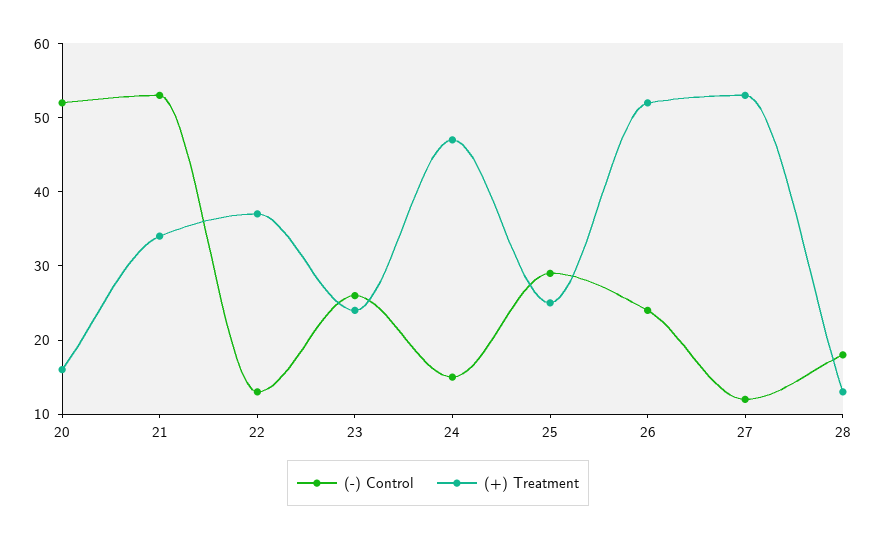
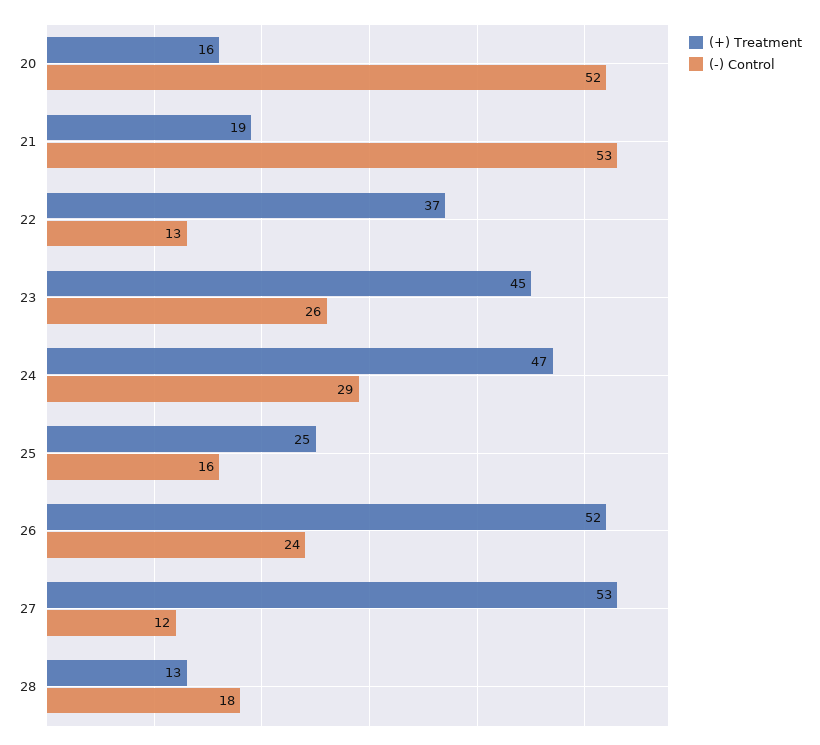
  {
    "(-) Control": {
      "20": 52,
      "21": 53,
      "22": 13,
      "23": 26,
-     "24": 15,
+     "24": 29,
-     "25": 30,
+     "25": 16,
      "26": 24,
      "27": 12,
      "28": 18
    },
    "(+) Treatment": {
      "20": 16,
-     "21": 35,
+     "21": 19,
      "22": 37,
-     "23": 25,
+     "23": 45,
      "24": 47,
      "25": 25,
      "26": 52,
      "27": 53,
      "28": 13
    }
  }

